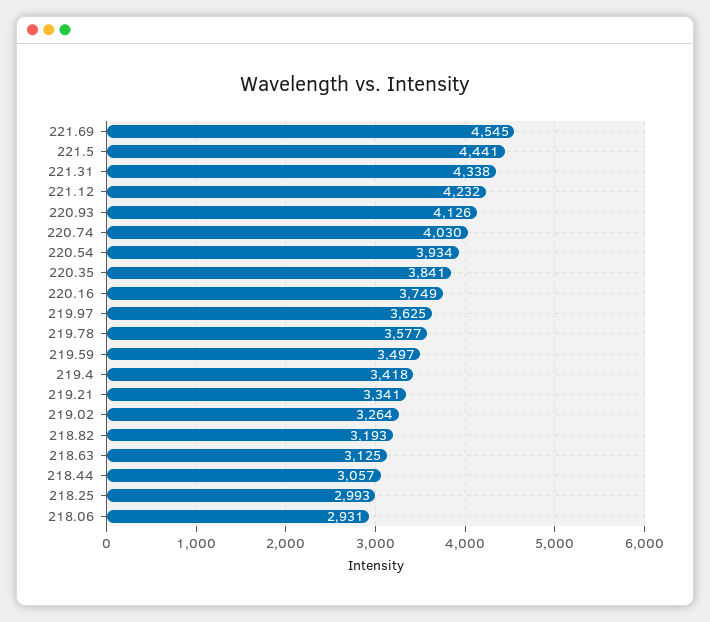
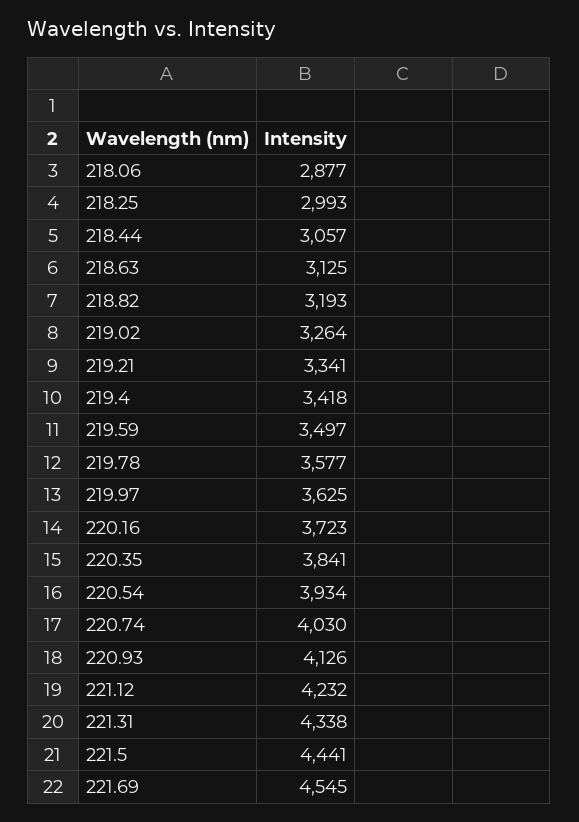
  {
    "221.69": 4545,
    "221.5": 4441,
    "221.31": 4338,
    "221.12": 4232,
    "220.93": 4126,
    "220.74": 4030,
    "220.54": 3934,
    "220.35": 3841,
-   "220.16": 3749,
+   "220.16": 3723,
    "219.97": 3625,
    "219.78": 3577,
    "219.59": 3497,
    "219.4": 3418,
    "219.21": 3341,
    "219.02": 3264,
    "218.82": 3193,
    "218.63": 3125,
    "218.44": 3057,
    "218.25": 2993,
-   "218.06": 2931
+   "218.06": 2877
  }

